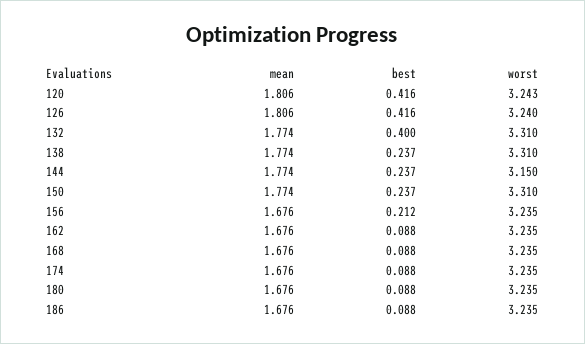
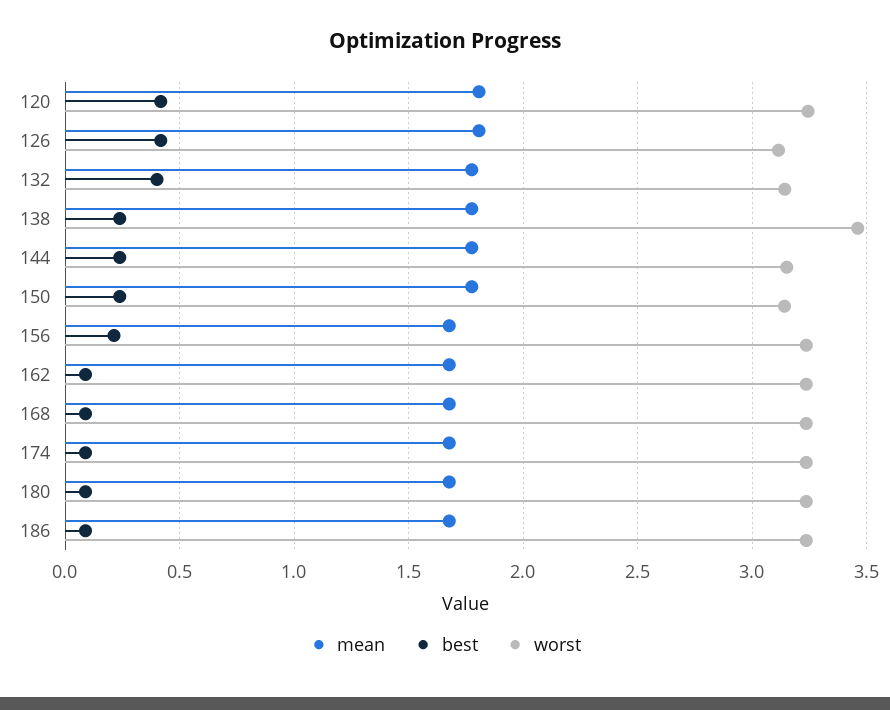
  {
    "mean": {
      "120": 1.806,
      "126": 1.806,
      "132": 1.774,
      "138": 1.774,
      "144": 1.774,
      "150": 1.774,
      "156": 1.676,
      "162": 1.676,
      "168": 1.676,
      "174": 1.676,
      "180": 1.676,
      "186": 1.676
    },
    "best": {
      "120": 0.416,
      "126": 0.416,
      "132": 0.4,
      "138": 0.237,
      "144": 0.237,
      "150": 0.237,
      "156": 0.212,
      "162": 0.088,
      "168": 0.088,
      "174": 0.088,
      "180": 0.088,
      "186": 0.088
    },
    "worst": {
      "120": 3.243,
-     "126": 3.24,
+     "126": 3.1,
-     "132": 3.31,
+     "132": 3.15,
-     "138": 3.31,
+     "138": 3.45,
      "144": 3.15,
-     "150": 3.31,
+     "150": 3.15,
      "156": 3.235,
      "162": 3.235,
      "168": 3.235,
      "174": 3.235,
      "180": 3.235,
      "186": 3.235
    }
  }

